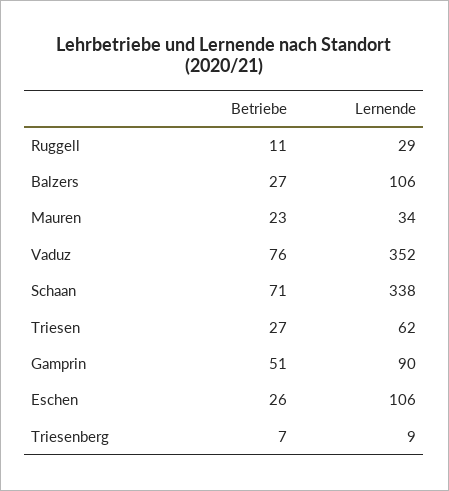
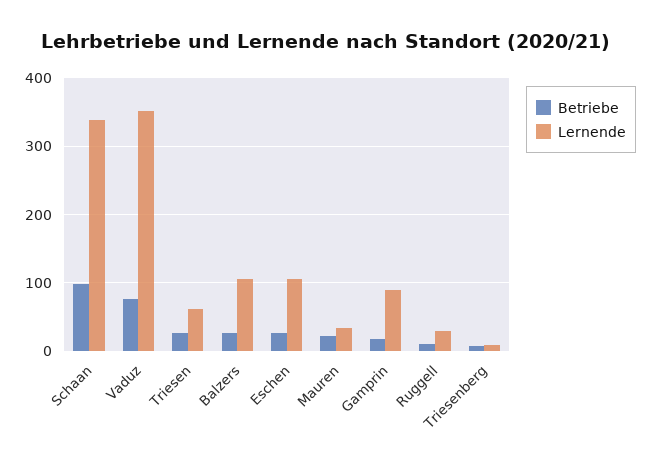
  {
    "Betriebe": {
      "Ruggell": 11,
      "Balzers": 27,
      "Mauren": 23,
      "Vaduz": 76,
-     "Schaan": 71,
+     "Schaan": 100,
      "Triesen": 27,
-     "Gamprin": 51,
+     "Gamprin": 20,
      "Eschen": 26,
      "Triesenberg": 7
    },
    "Lernende": {
      "Ruggell": 29,
      "Balzers": 106,
      "Mauren": 34,
      "Vaduz": 352,
      "Schaan": 338,
      "Triesen": 62,
      "Gamprin": 90,
      "Eschen": 106,
      "Triesenberg": 9
    }
  }

